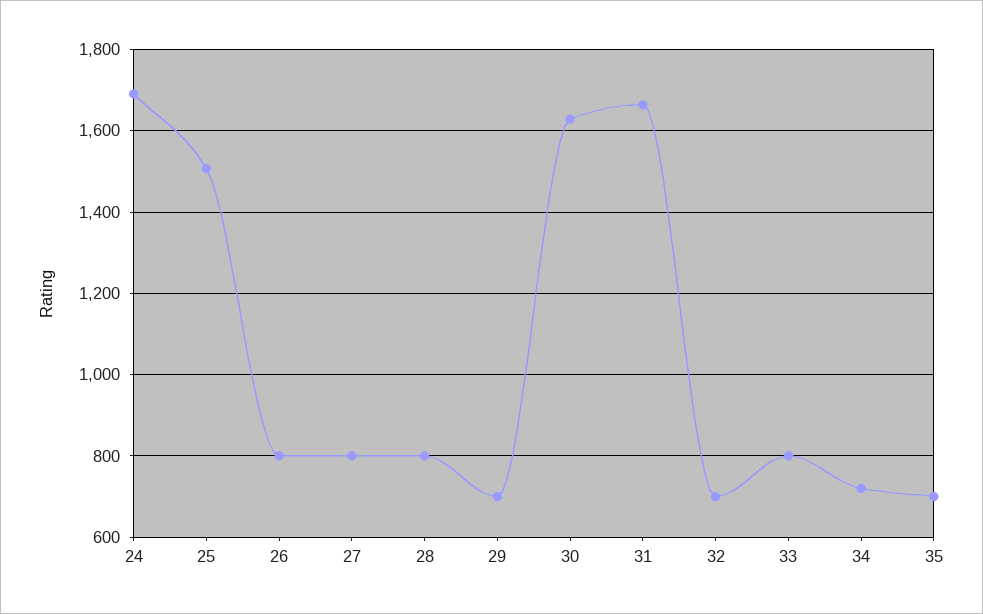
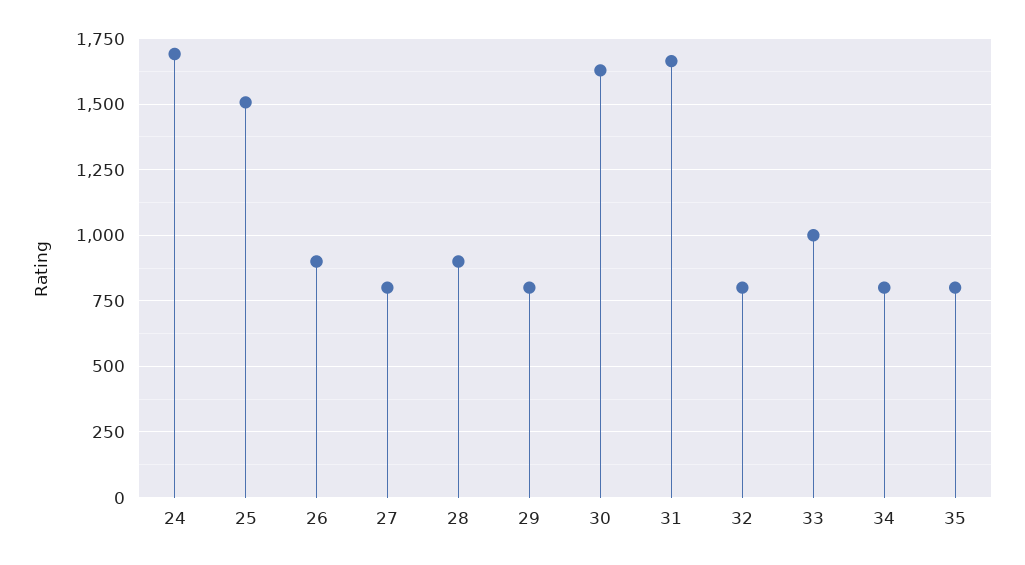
  {
    "24": 1700,
    "25": 1500,
-   "26": 800,
+   "26": 900,
    "27": 800,
-   "28": 800,
+   "28": 900,
-   "29": 700,
+   "29": 800,
    "30": 1620,
    "31": 1660,
-   "32": 700,
+   "32": 800,
-   "33": 800,
+   "33": 1000,
-   "34": 720,
+   "34": 800,
-   "35": 700
+   "35": 800
  }

